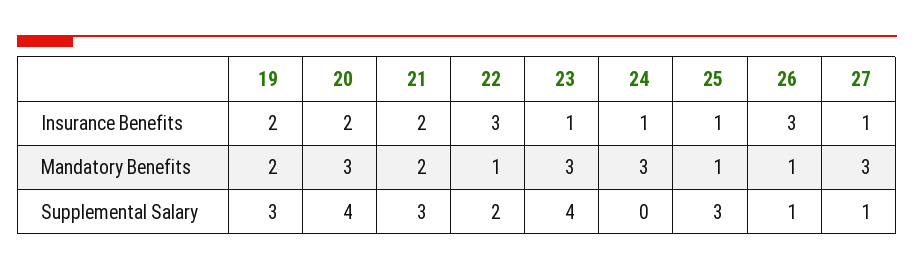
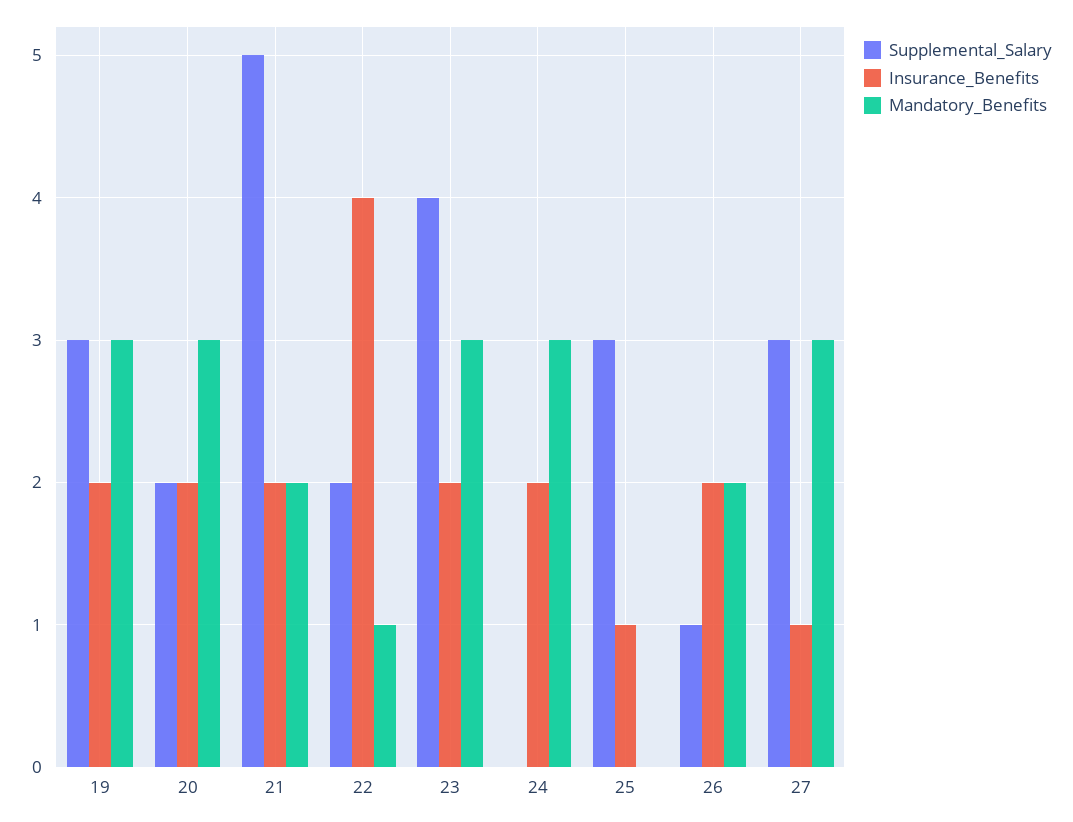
  {
    "Insurance Benefits": {
      "19": 2,
      "20": 2,
      "21": 2,
-     "22": 3,
+     "22": 4,
-     "23": 1,
+     "23": 2,
-     "24": 1,
+     "24": 2,
      "25": 1,
-     "26": 3,
+     "26": 2,
      "27": 1
    },
    "Mandatory Benefits": {
-     "19": 2,
+     "19": 3,
      "20": 3,
      "21": 2,
      "22": 1,
      "23": 3,
      "24": 3,
-     "25": 1,
+     "25": 0,
-     "26": 1,
+     "26": 2,
      "27": 3
    },
    "Supplemental Salary": {
      "19": 3,
-     "20": 4,
+     "20": 2,
-     "21": 3,
+     "21": 5,
      "22": 2,
      "23": 4,
      "24": 0,
      "25": 3,
      "26": 1,
-     "27": 1
+     "27": 3
    }
  }

